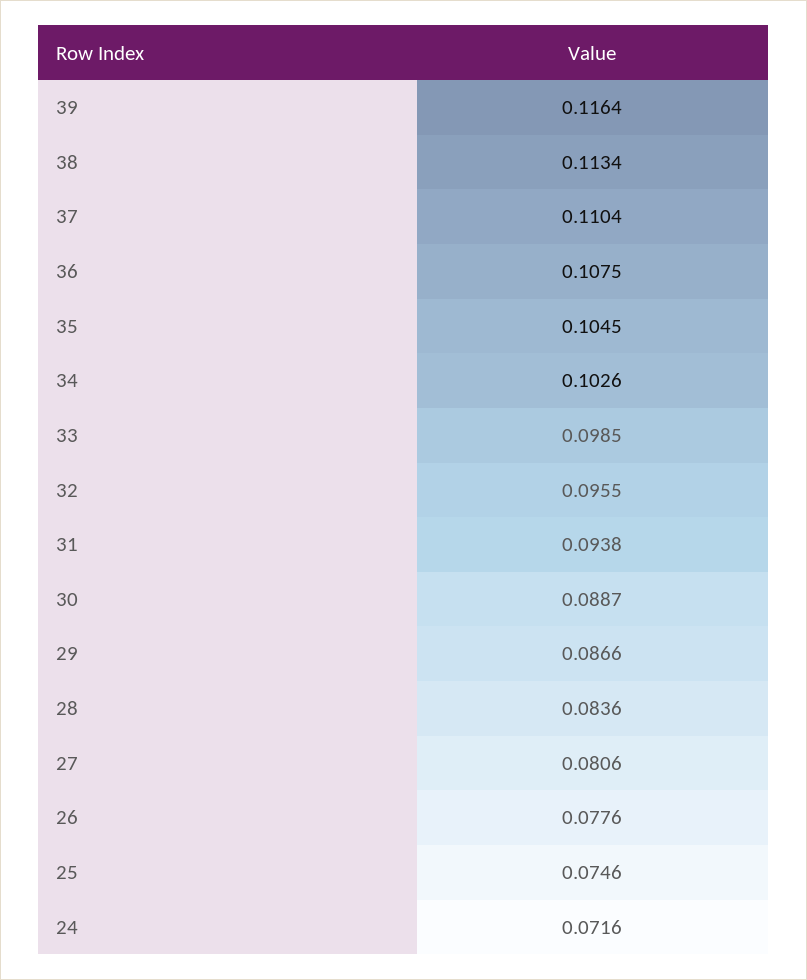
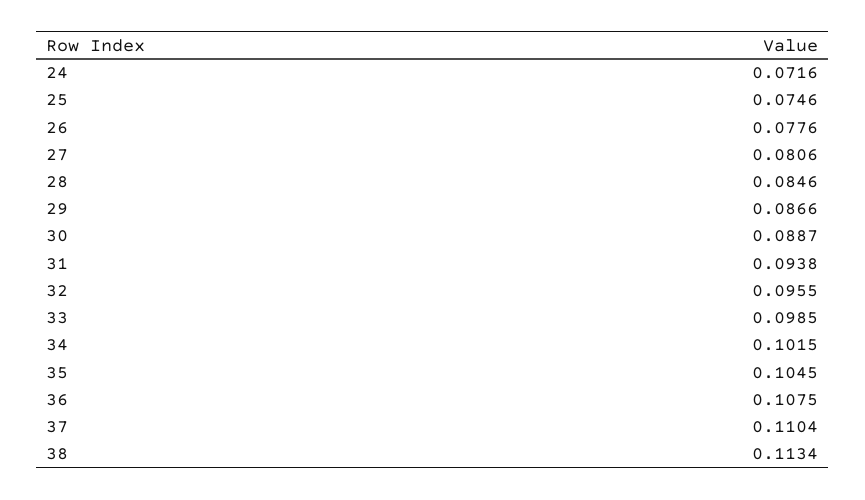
  {
-   "39": 0.1164,
    "38": 0.1134,
    "37": 0.1104,
    "36": 0.1075,
    "35": 0.1045,
-   "34": 0.1026,
+   "34": 0.1015,
    "33": 0.0985,
    "32": 0.0955,
    "31": 0.0938,
    "30": 0.0887,
    "29": 0.0866,
-   "28": 0.0836,
+   "28": 0.0846,
    "27": 0.0806,
    "26": 0.0776,
    "25": 0.0746,
    "24": 0.0716
  }

